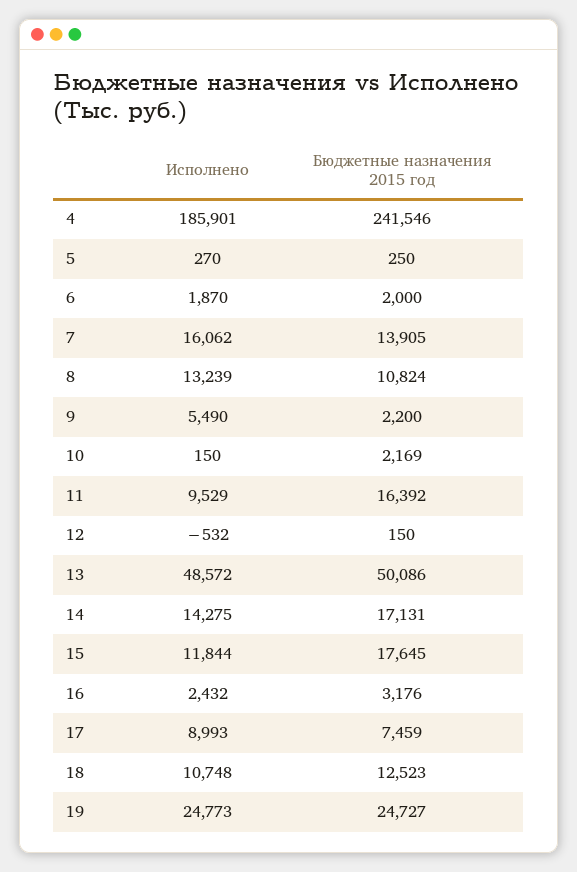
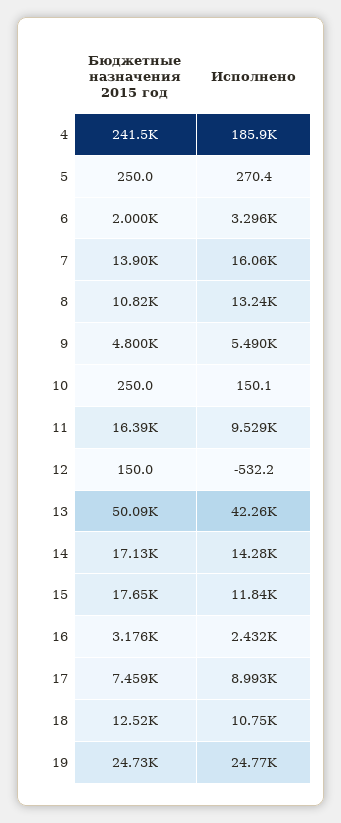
  {
    "Исполнено": {
      "4": 185901,
      "5": 270.4,
-     "6": 1870,
+     "6": 3296,
      "7": 16062,
      "8": 13239,
      "9": 5490,
      "10": 150.1,
      "11": 9529,
      "12": -532.2,
-     "13": 48572,
+     "13": 42260,
      "14": 14275,
      "15": 11844,
      "16": 2432,
      "17": 8993,
      "18": 10748,
      "19": 24773
    },
    "Бюджетные назначения 2015 год": {
      "4": 241546,
      "5": 250,
      "6": 2000,
      "7": 13905,
      "8": 10824,
-     "9": 2200,
+     "9": 4800,
-     "10": 2169,
+     "10": 250,
      "11": 16392,
      "12": 150,
      "13": 50086,
      "14": 17131,
      "15": 17645,
      "16": 3176,
      "17": 7459,
      "18": 12523,
      "19": 24727
    }
  }

